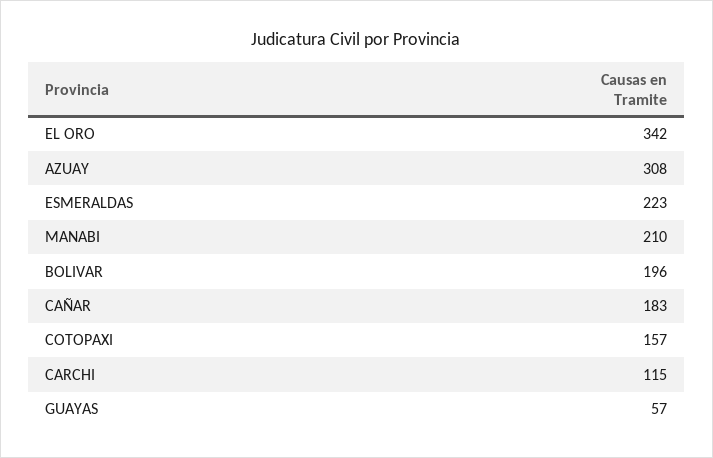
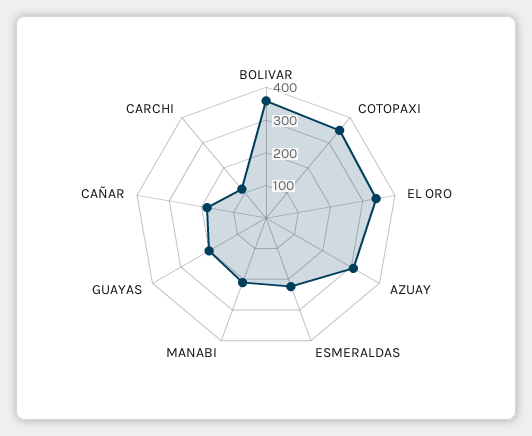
  {
    "EL ORO": 342,
    "AZUAY": 308,
    "ESMERALDAS": 223,
    "MANABI": 210,
-   "BOLIVAR": 196,
+   "BOLIVAR": 350,
    "CAÑAR": 183,
-   "COTOPAXI": 157,
+   "COTOPAXI": 350,
    "CARCHI": 115,
-   "GUAYAS": 57
+   "GUAYAS": 200
  }

